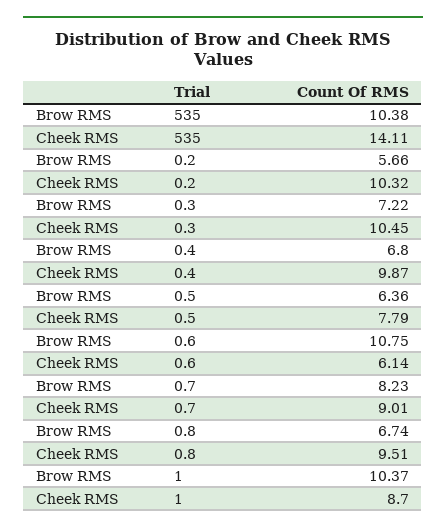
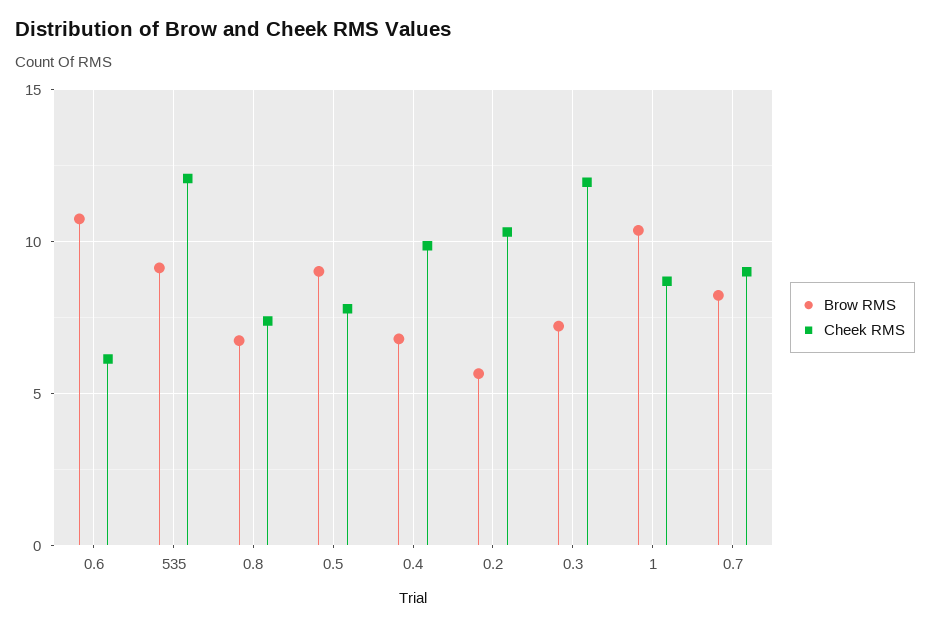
  {
    "Brow RMS": {
-     "535": 10.38,
+     "535": 9,
      "0.2": 5.66,
      "0.3": 7.22,
      "0.4": 6.8,
-     "0.5": 6.36,
+     "0.5": 9,
      "0.6": 10.75,
      "0.7": 8.23,
      "0.8": 6.74,
      "1": 10.37
    },
    "Cheek RMS": {
-     "535": 14.11,
+     "535": 12,
      "0.2": 10.32,
-     "0.3": 10.45,
+     "0.3": 12,
      "0.4": 9.87,
      "0.5": 7.79,
      "0.6": 6.14,
      "0.7": 9.01,
-     "0.8": 9.51,
+     "0.8": 7.5,
      "1": 8.7
    }
  }

